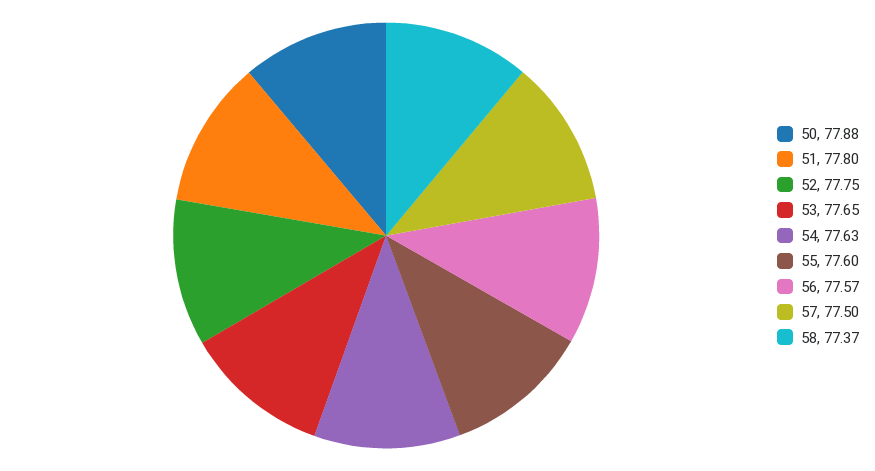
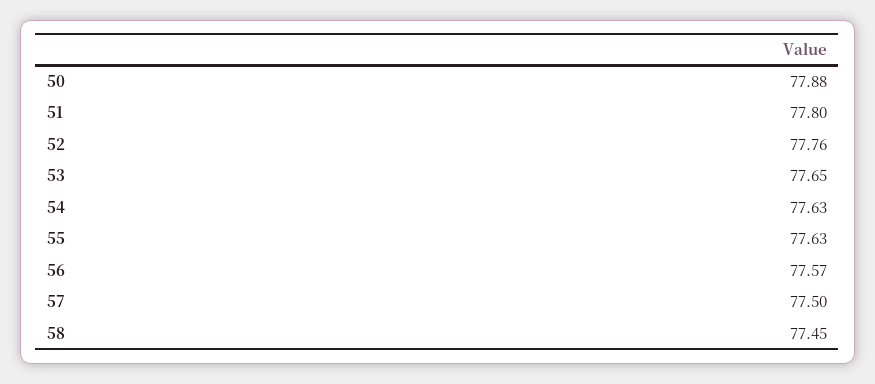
  {
    "50": 77.88,
    "51": 77.8,
-   "52": 77.75,
+   "52": 77.76,
    "53": 77.65,
    "54": 77.63,
-   "55": 77.6,
+   "55": 77.63,
    "56": 77.57,
    "57": 77.5,
-   "58": 77.37
+   "58": 77.45
  }

